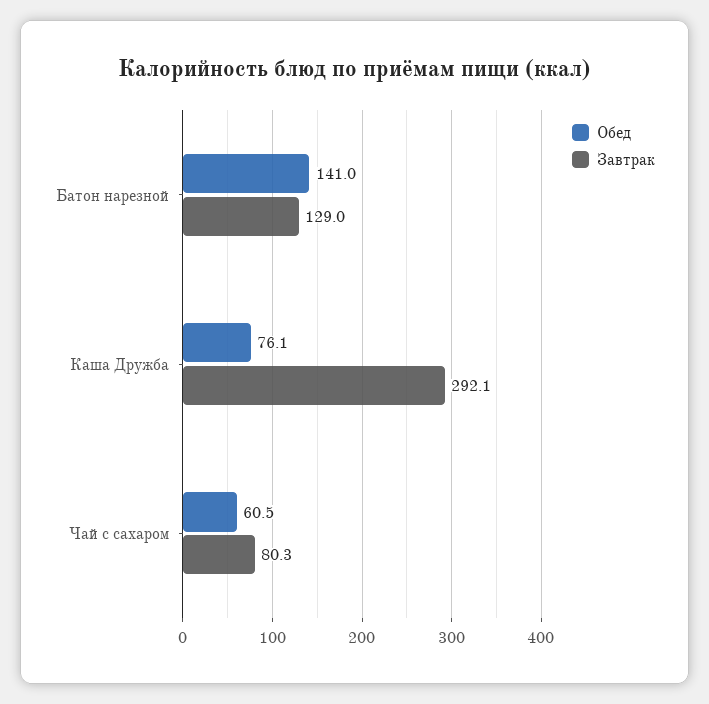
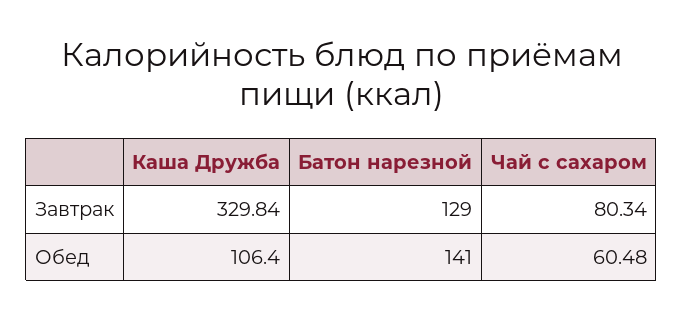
  {
    "Обед": {
      "Батон нарезной": 141,
-     "Каша Дружба": 76.1,
+     "Каша Дружба": 106.4,
      "Чай с сахаром": 60.48
    },
    "Завтрак": {
      "Батон нарезной": 129,
-     "Каша Дружба": 292.1,
+     "Каша Дружба": 329.84,
      "Чай с сахаром": 80.34
    }
  }

